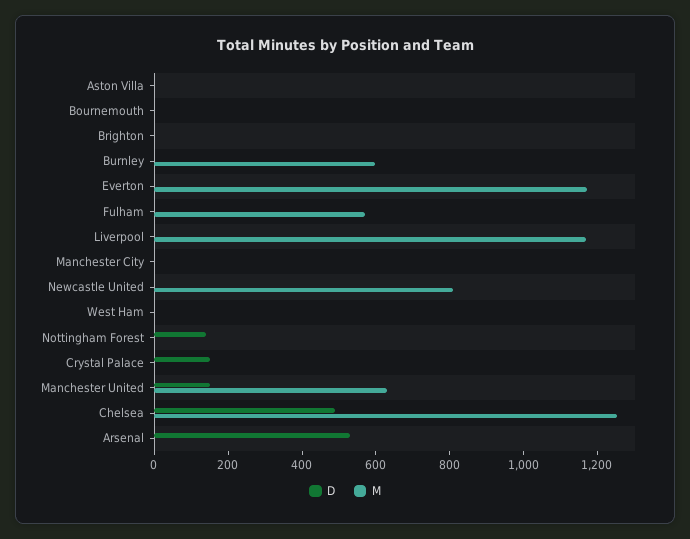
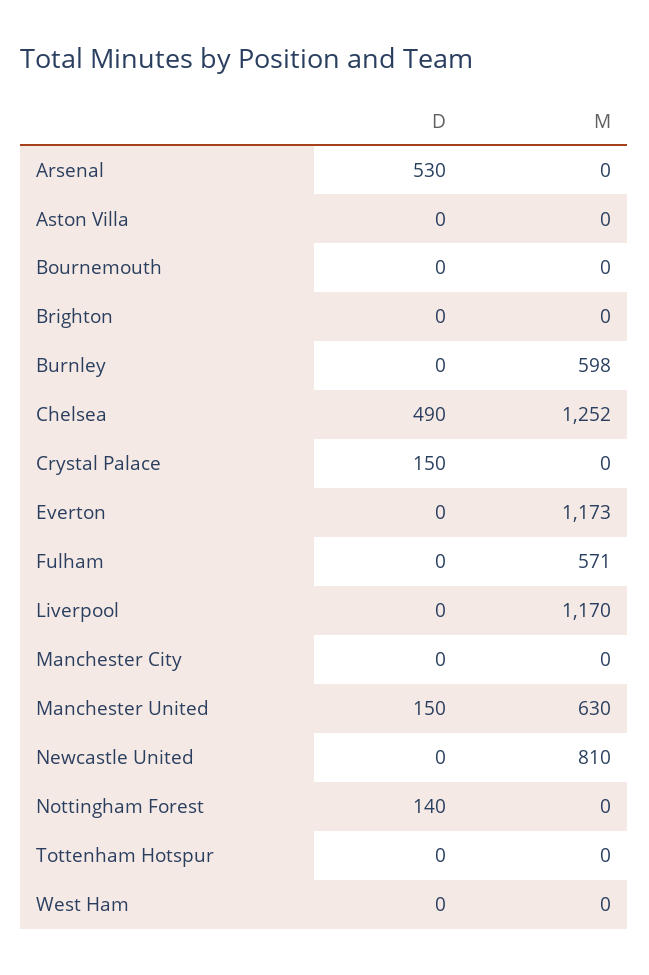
  {
    "D": {
      "Aston Villa": 0,
      "Bournemouth": 0,
      "Brighton": 0,
      "Burnley": 0,
      "Everton": 0,
      "Fulham": 0,
      "Liverpool": 0,
      "Manchester City": 0,
      "Newcastle United": 0,
      "West Ham": 0,
      "Nottingham Forest": 140,
      "Crystal Palace": 150,
      "Manchester United": 150,
      "Chelsea": 490,
-     "Arsenal": 530
+     "Arsenal": 530,
+     "Tottenham Hotspur": 0
    },
    "M": {
      "Aston Villa": 0,
      "Bournemouth": 0,
      "Brighton": 0,
      "Burnley": 598,
      "Everton": 1173,
      "Fulham": 571,
      "Liverpool": 1170,
      "Manchester City": 0,
      "Newcastle United": 810,
      "West Ham": 0,
      "Nottingham Forest": 0,
      "Crystal Palace": 0,
      "Manchester United": 630,
      "Chelsea": 1252,
-     "Arsenal": 0
+     "Arsenal": 0,
+     "Tottenham Hotspur": 0
    }
  }

